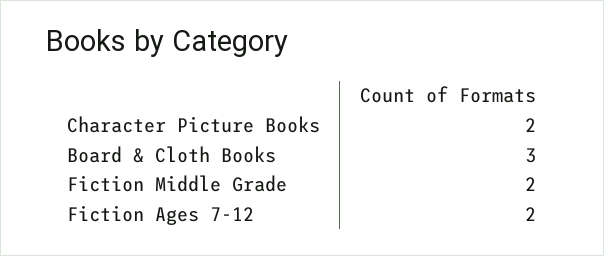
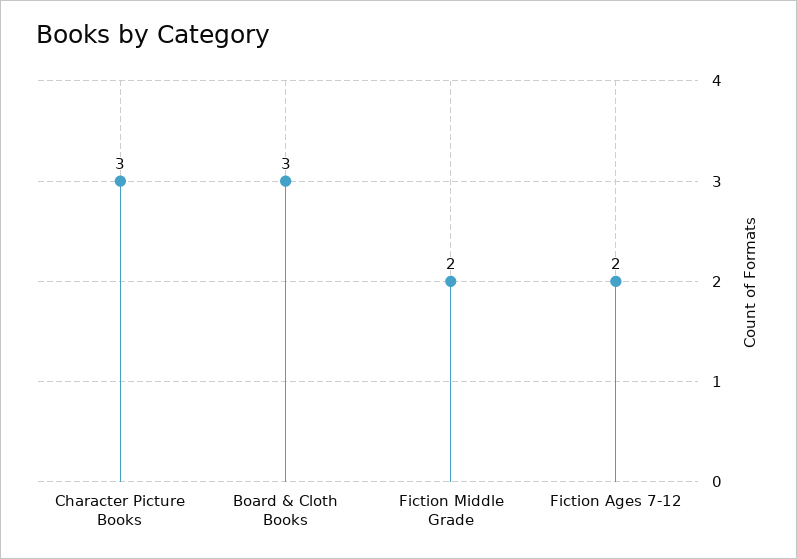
  {
-   "Character Picture Books": 2,
+   "Character Picture Books": 3,
    "Board & Cloth Books": 3,
    "Fiction Middle Grade": 2,
    "Fiction Ages 7-12": 2
  }

